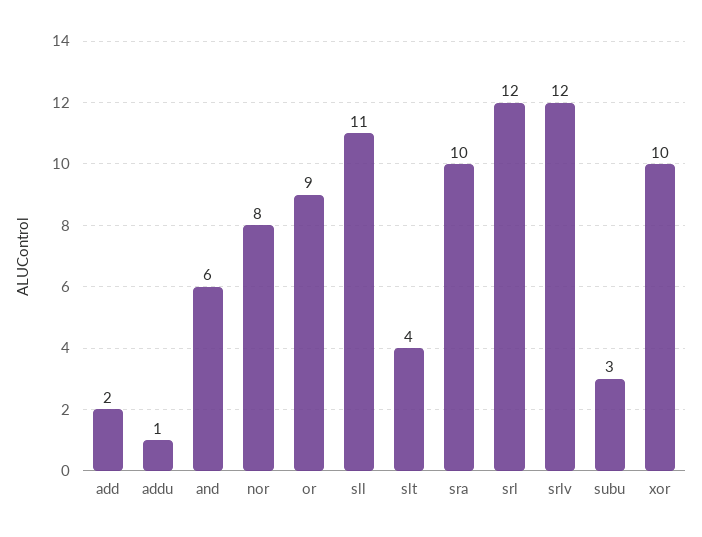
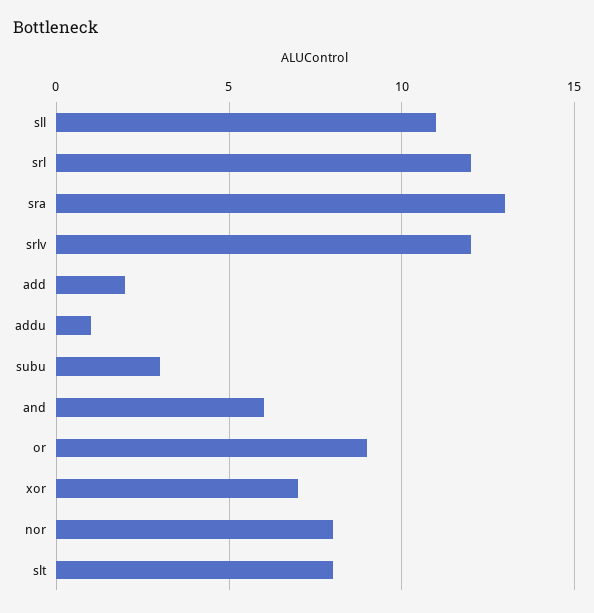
  {
    "add": 2,
    "addu": 1,
    "and": 6,
    "nor": 8,
    "or": 9,
    "sll": 11,
-   "slt": 4,
+   "slt": 8,
-   "sra": 10,
+   "sra": 13,
    "srl": 12,
    "srlv": 12,
    "subu": 3,
-   "xor": 10
+   "xor": 7
  }

